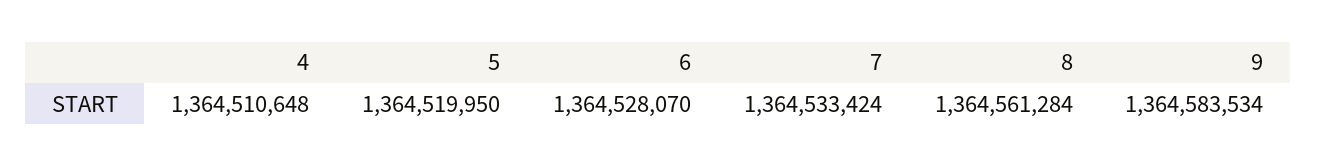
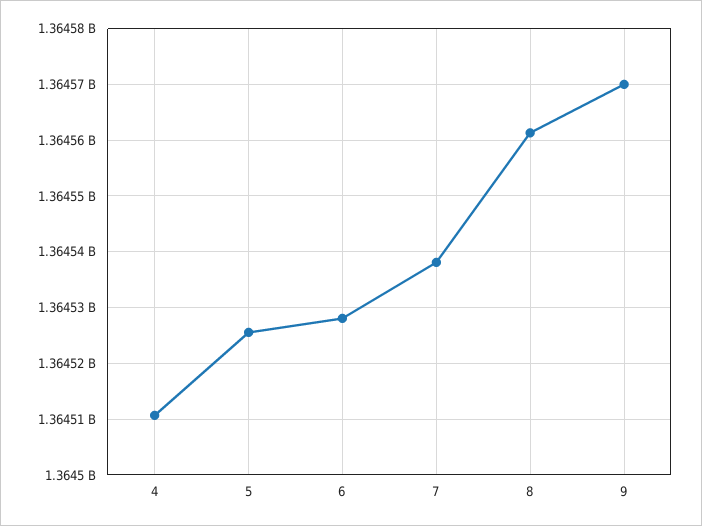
  {
    "4": 1364510648,
-   "5": 1364519950,
+   "5": 1364526000,
    "6": 1364528070,
-   "7": 1364533424,
+   "7": 1364538000,
    "8": 1364561284,
-   "9": 1364583534
+   "9": 1364570000
  }

